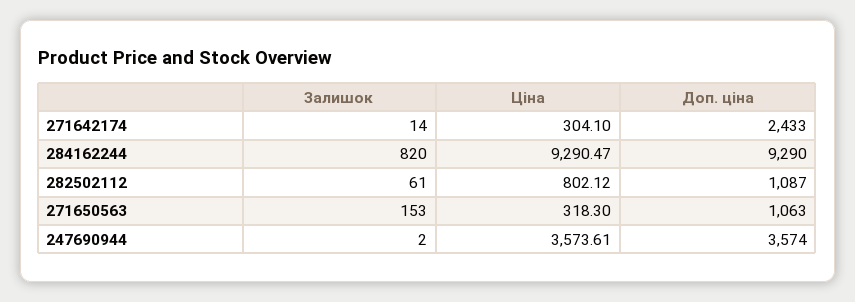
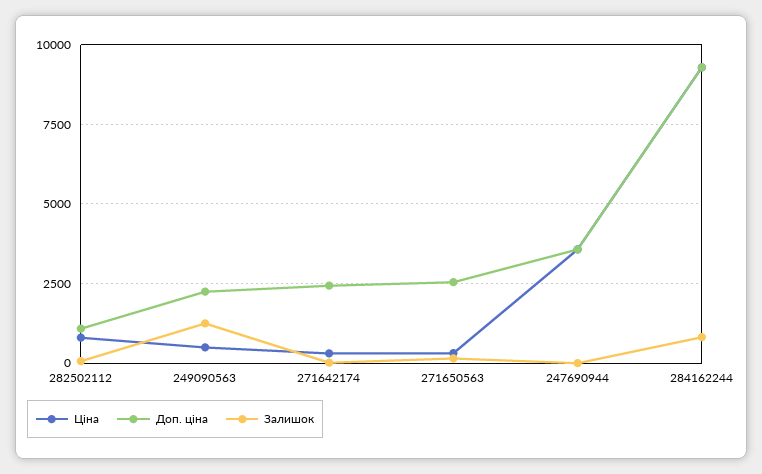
  {
    "Залишок": {
      "271642174": 14,
      "284162244": 820,
      "282502112": 61,
      "271650563": 153,
-     "247690944": 2
+     "247690944": 2,
+     "249090563": 1250
    },
    "Ціна": {
      "271642174": 304.1,
      "284162244": 9290.47,
      "282502112": 802.12,
      "271650563": 318.3,
-     "247690944": 3573.61
+     "247690944": 3573.61,
+     "249090563": 500
    },
    "Доп. ціна": {
      "271642174": 2433,
      "284162244": 9290,
      "282502112": 1087,
-     "271650563": 1063,
+     "271650563": 2500,
-     "247690944": 3574
+     "247690944": 3574,
+     "249090563": 2250
    }
  }

